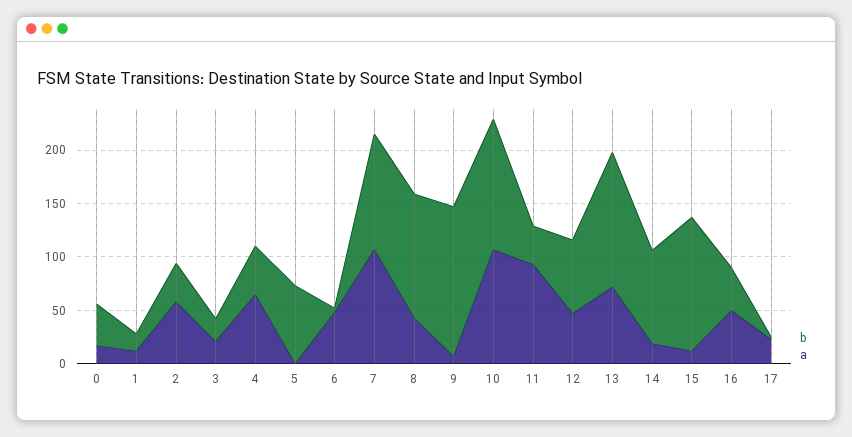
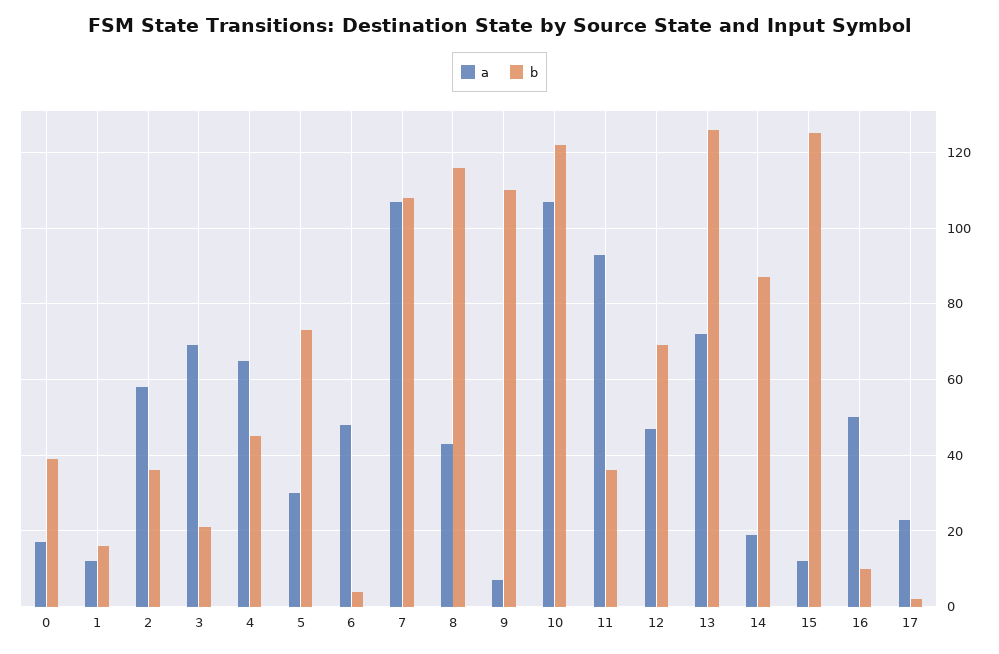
  {
    "b": {
      "0": 40,
      "1": 15,
      "2": 35,
      "3": 20,
      "4": 45,
      "5": 75,
      "6": 5,
      "7": 110,
      "8": 115,
-     "9": 140,
+     "9": 110,
      "10": 120,
      "11": 35,
      "12": 70,
      "13": 125,
      "14": 85,
      "15": 125,
-     "16": 40,
+     "16": 10,
      "17": 0
    },
    "a": {
      "0": 15,
      "1": 10,
      "2": 60,
-     "3": 20,
+     "3": 70,
      "4": 65,
-     "5": 0,
+     "5": 30,
      "6": 50,
      "7": 105,
      "8": 45,
      "9": 5,
      "10": 105,
      "11": 95,
      "12": 45,
      "13": 70,
      "14": 20,
      "15": 10,
      "16": 50,
      "17": 25
    }
  }

